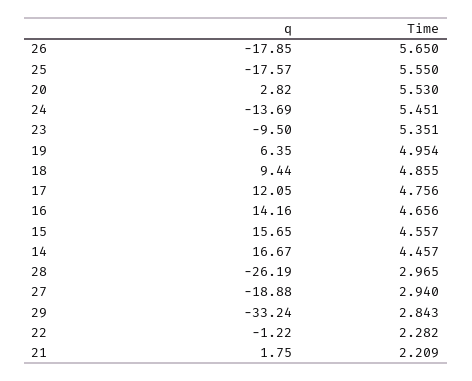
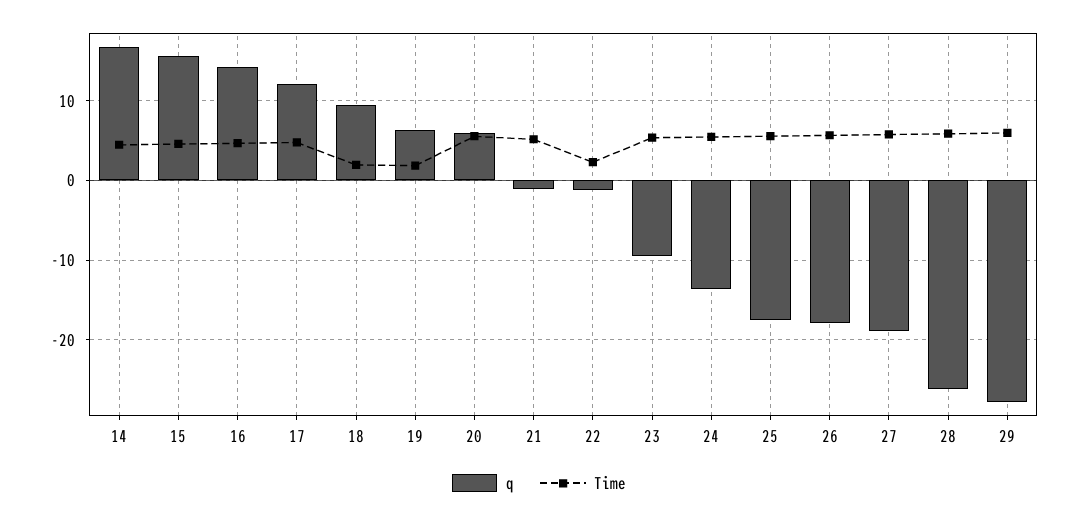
  {
    "q": {
      "26": -17.85,
      "25": -17.57,
-     "20": 2.82,
+     "20": 6,
      "24": -13.69,
      "23": -9.5,
      "19": 6.35,
      "18": 9.44,
      "17": 12.05,
      "16": 14.16,
      "15": 15.65,
      "14": 16.67,
      "28": -26.19,
      "27": -18.88,
-     "29": -33.24,
+     "29": -28,
      "22": -1.22,
-     "21": 1.75
+     "21": -1
    },
    "Time": {
      "26": 5.65,
      "25": 5.55,
      "20": 5.53,
      "24": 5.451,
      "23": 5.351,
-     "19": 4.954,
+     "19": 2,
-     "18": 4.855,
+     "18": 2,
      "17": 4.756,
      "16": 4.656,
      "15": 4.557,
      "14": 4.457,
-     "28": 2.965,
+     "28": 6,
-     "27": 2.94,
+     "27": 6,
-     "29": 2.843,
+     "29": 6,
      "22": 2.282,
-     "21": 2.209
+     "21": 5
    }
  }

